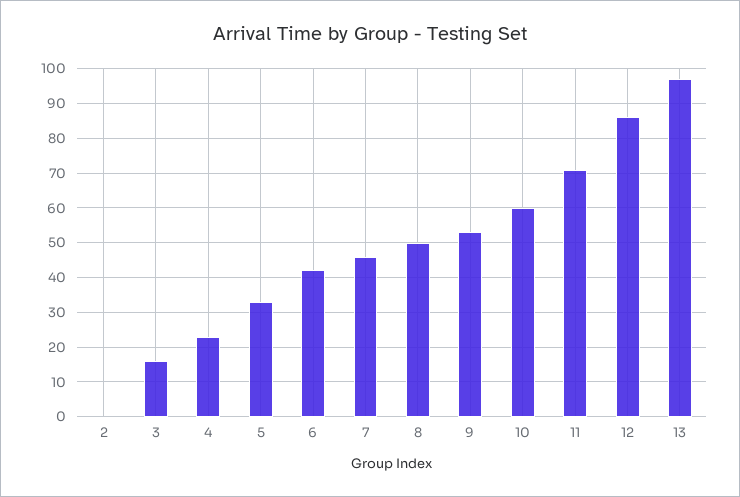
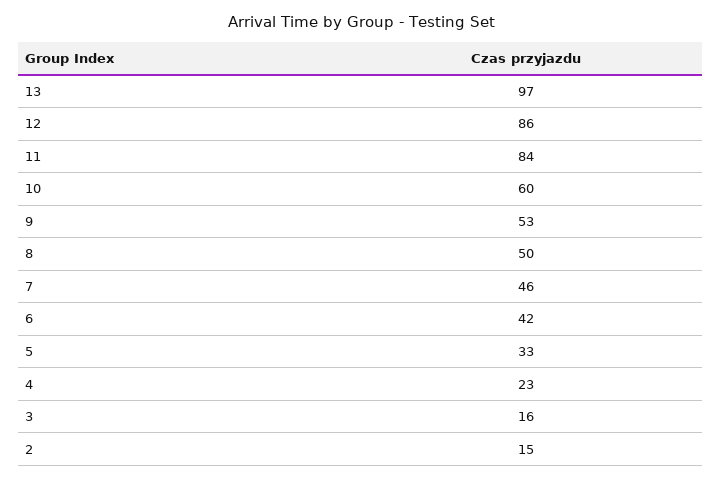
  {
-   "2": 0,
+   "2": 15,
    "3": 16,
    "4": 23,
    "5": 33,
    "6": 42,
    "7": 46,
    "8": 50,
    "9": 53,
    "10": 60,
-   "11": 70,
+   "11": 84,
    "12": 86,
    "13": 97
  }

